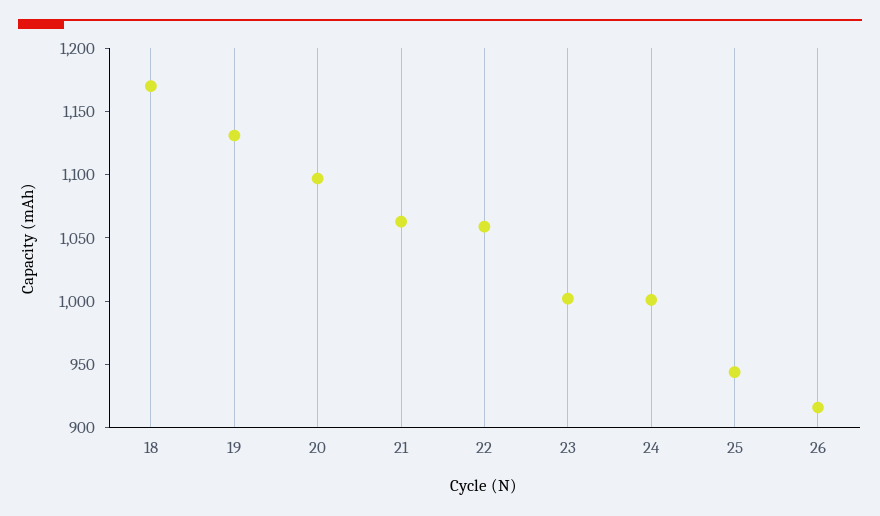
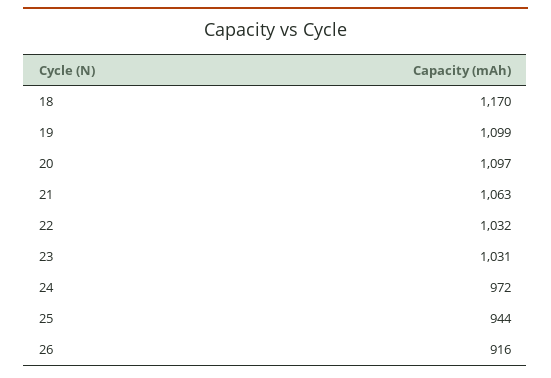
  {
    "18": 1170,
-   "19": 1130,
+   "19": 1099,
    "20": 1097,
    "21": 1063,
-   "22": 1060,
+   "22": 1032,
-   "23": 1000,
+   "23": 1031,
-   "24": 1000,
+   "24": 972,
    "25": 944,
    "26": 916
  }

